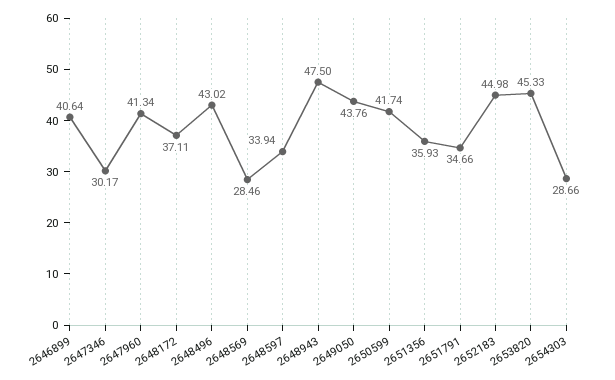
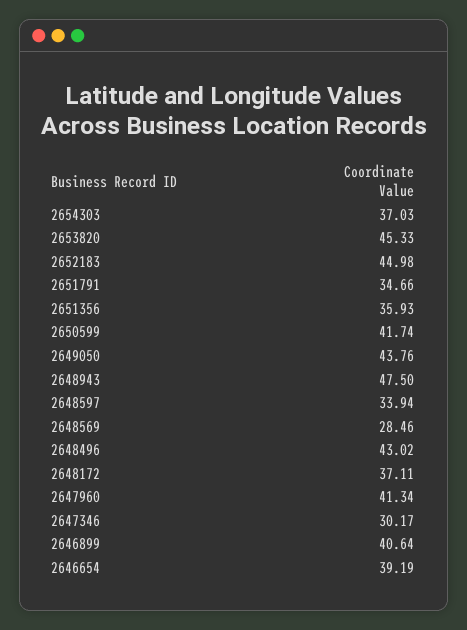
  {
    "2646899": 40.64,
    "2647346": 30.17,
    "2647960": 41.34,
    "2648172": 37.11,
    "2648496": 43.02,
    "2648569": 28.46,
    "2648597": 33.94,
    "2648943": 47.5,
    "2649050": 43.76,
    "2650599": 41.74,
    "2651356": 35.93,
    "2651791": 34.66,
    "2652183": 44.98,
    "2653820": 45.33,
-   "2654303": 28.66
+   "2654303": 37.03,
+   "2646654": 39.19
  }

